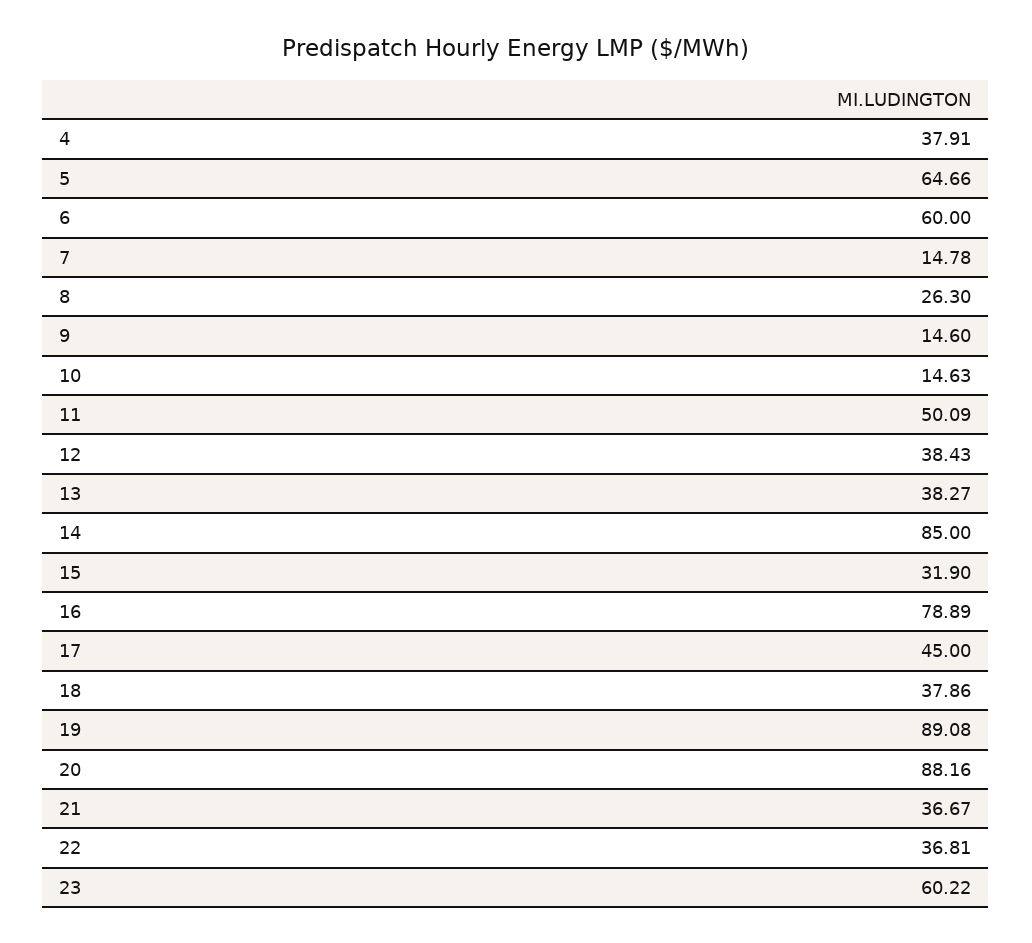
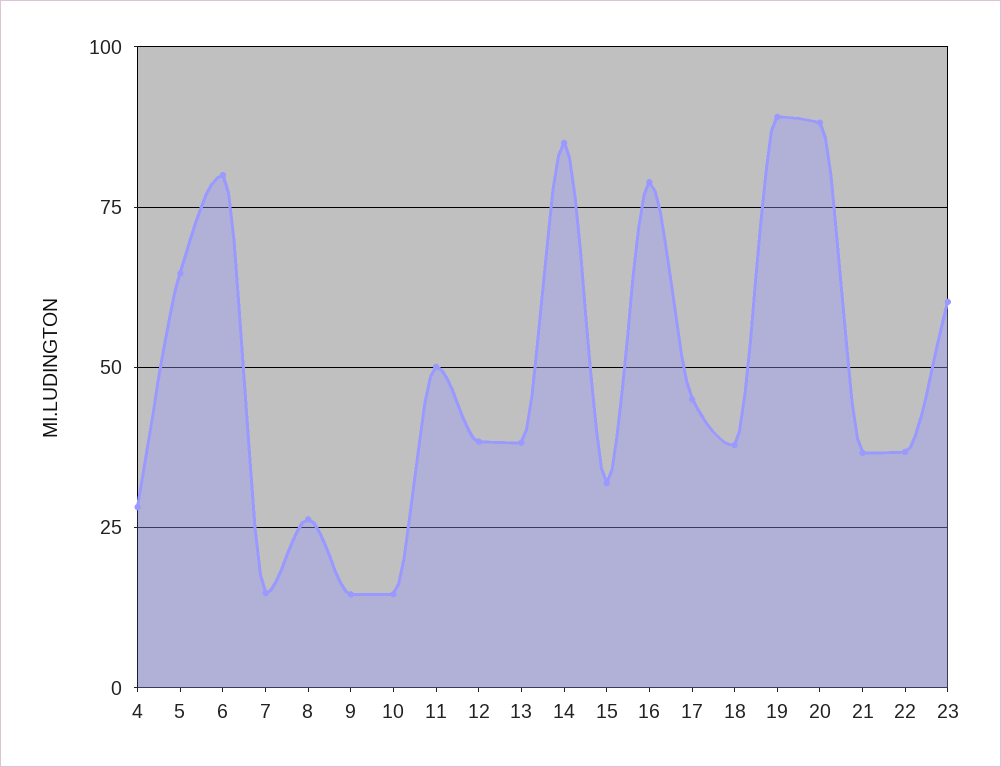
  {
-   "4": 37.91,
+   "4": 27.5,
    "5": 64.66,
-   "6": 60,
+   "6": 80,
    "7": 14.78,
    "8": 26.3,
    "9": 14.6,
    "10": 14.63,
    "11": 50.09,
    "12": 38.43,
    "13": 38.27,
    "14": 85,
    "15": 31.9,
    "16": 78.89,
    "17": 45,
    "18": 37.86,
    "19": 89.08,
    "20": 88.16,
    "21": 36.67,
    "22": 36.81,
    "23": 60.22
  }

